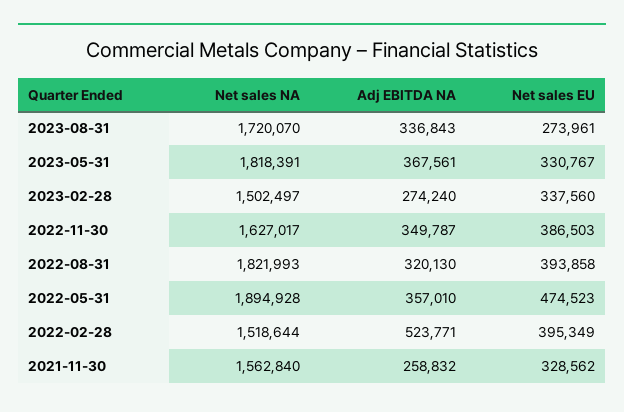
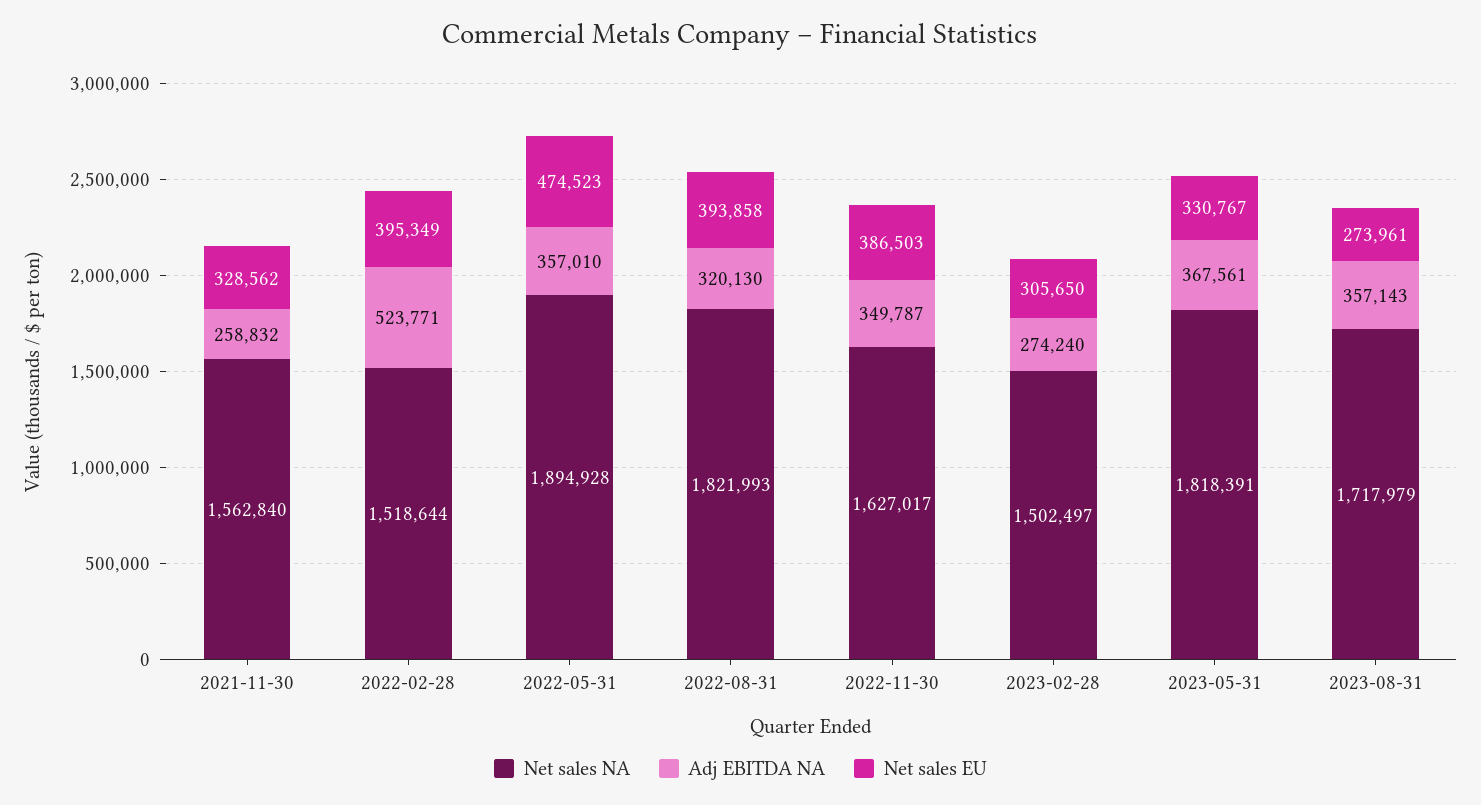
  {
    "Net sales NA": {
-     "2023-08-31": 1720070,
+     "2023-08-31": 1717979,
      "2023-05-31": 1818391,
      "2023-02-28": 1502497,
      "2022-11-30": 1627017,
      "2022-08-31": 1821993,
      "2022-05-31": 1894928,
      "2022-02-28": 1518644,
      "2021-11-30": 1562840
    },
    "Adj EBITDA NA": {
-     "2023-08-31": 336843,
+     "2023-08-31": 357143,
      "2023-05-31": 367561,
      "2023-02-28": 274240,
      "2022-11-30": 349787,
      "2022-08-31": 320130,
      "2022-05-31": 357010,
      "2022-02-28": 523771,
      "2021-11-30": 258832
    },
    "Net sales EU": {
      "2023-08-31": 273961,
      "2023-05-31": 330767,
-     "2023-02-28": 337560,
+     "2023-02-28": 305650,
      "2022-11-30": 386503,
      "2022-08-31": 393858,
      "2022-05-31": 474523,
      "2022-02-28": 395349,
      "2021-11-30": 328562
    }
  }

